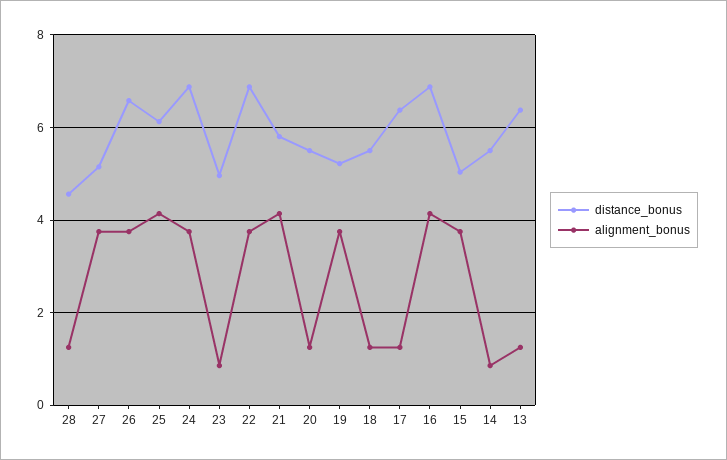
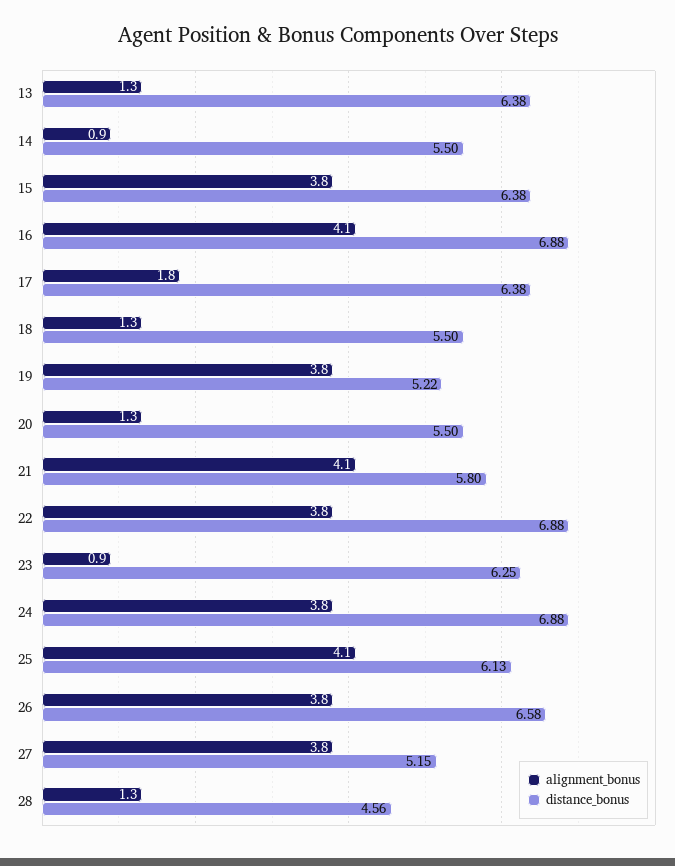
  {
    "distance_bonus": {
      "28": 4.56,
      "27": 5.15,
      "26": 6.58,
      "25": 6.13,
      "24": 6.88,
-     "23": 5,
+     "23": 6.25,
      "22": 6.88,
      "21": 5.8,
      "20": 5.5,
      "19": 5.22,
      "18": 5.5,
      "17": 6.38,
      "16": 6.88,
-     "15": 5,
+     "15": 6.38,
      "14": 5.5,
      "13": 6.38
    },
    "alignment_bonus": {
      "28": 1.3,
      "27": 3.8,
      "26": 3.8,
      "25": 4.1,
      "24": 3.8,
      "23": 0.9,
      "22": 3.8,
      "21": 4.1,
      "20": 1.3,
      "19": 3.8,
      "18": 1.3,
-     "17": 1.2,
+     "17": 1.8,
      "16": 4.1,
      "15": 3.8,
      "14": 0.9,
      "13": 1.3
    }
  }

